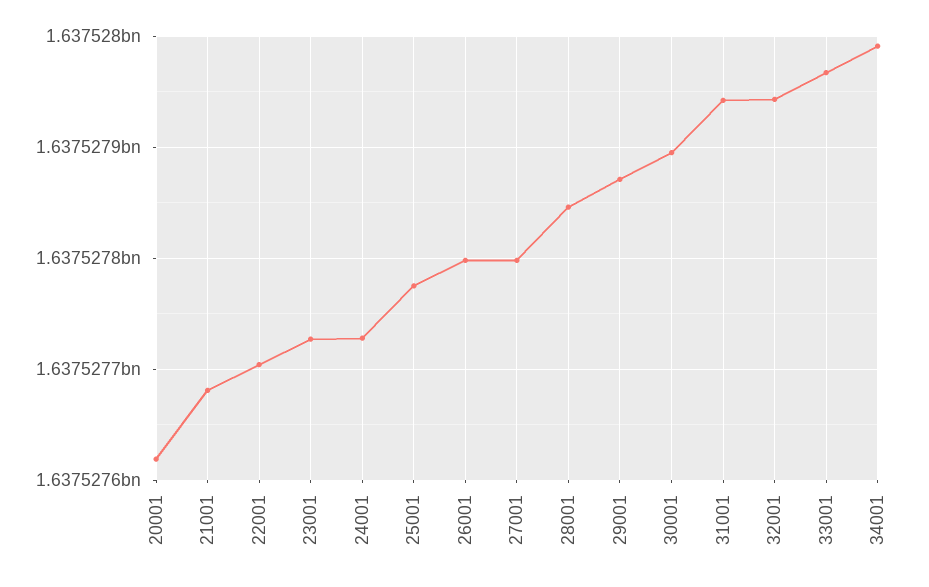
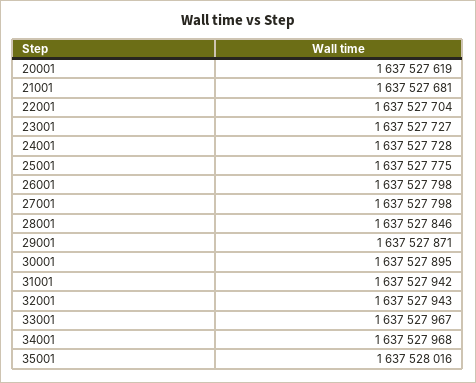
  {
    "20001": 1637527619,
    "21001": 1637527681,
    "22001": 1637527704,
    "23001": 1637527727,
    "24001": 1637527728,
    "25001": 1637527775,
    "26001": 1637527798,
    "27001": 1637527798,
    "28001": 1637527846,
    "29001": 1637527871,
    "30001": 1637527895,
    "31001": 1637527942,
    "32001": 1637527943,
    "33001": 1637527967,
-   "34001": 1637527990
+   "34001": 1637527968,
+   "35001": 1637528016
  }

